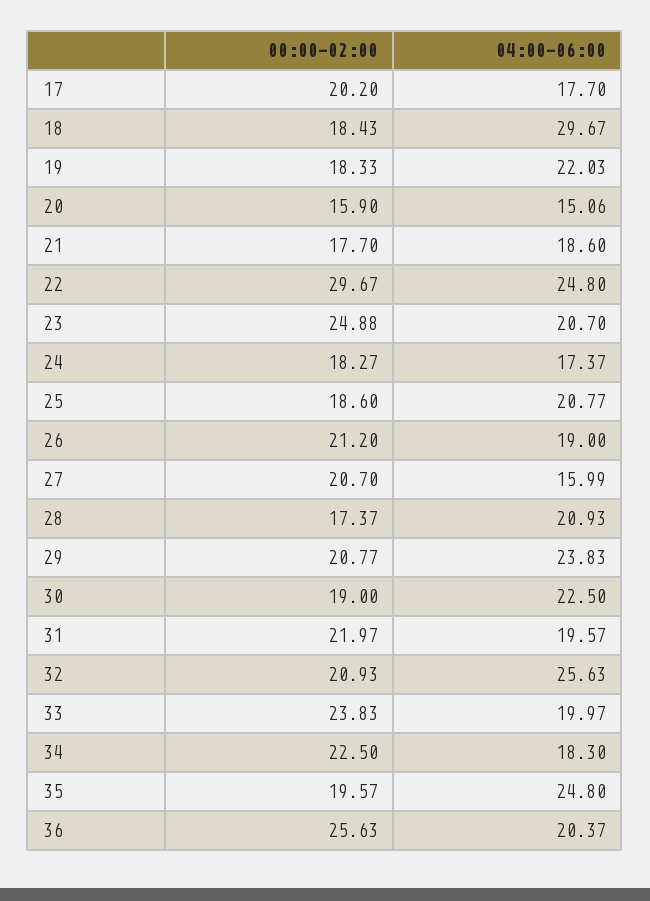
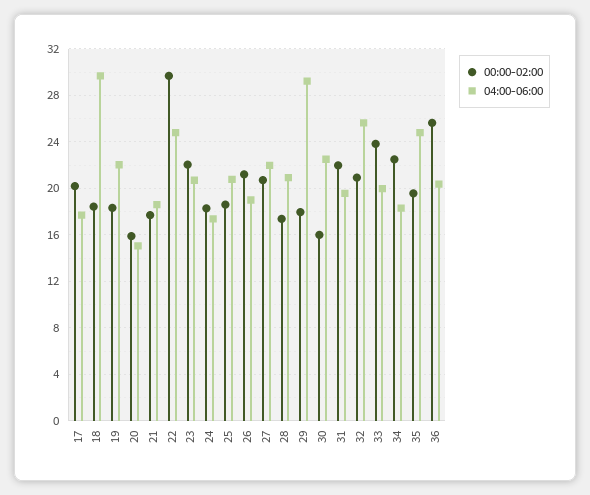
  {
    "00:00-02:00": {
      "17": 20.2,
      "18": 18.43,
      "19": 18.33,
      "20": 15.9,
      "21": 17.7,
      "22": 29.67,
-     "23": 24.88,
+     "23": 22,
      "24": 18.27,
      "25": 18.6,
      "26": 21.2,
      "27": 20.7,
      "28": 17.37,
-     "29": 20.77,
+     "29": 18,
-     "30": 19,
+     "30": 16,
      "31": 21.97,
      "32": 20.93,
      "33": 23.83,
      "34": 22.5,
      "35": 19.57,
      "36": 25.63
    },
    "04:00-06:00": {
      "17": 17.7,
      "18": 29.67,
      "19": 22.03,
      "20": 15.06,
      "21": 18.6,
      "22": 24.8,
      "23": 20.7,
      "24": 17.37,
      "25": 20.77,
      "26": 19,
-     "27": 15.99,
+     "27": 22,
      "28": 20.93,
-     "29": 23.83,
+     "29": 29,
      "30": 22.5,
      "31": 19.57,
      "32": 25.63,
      "33": 19.97,
      "34": 18.3,
      "35": 24.8,
      "36": 20.37
    }
  }

